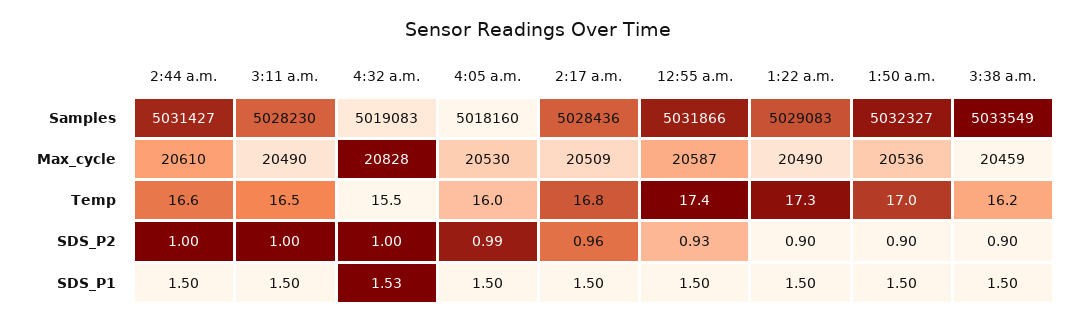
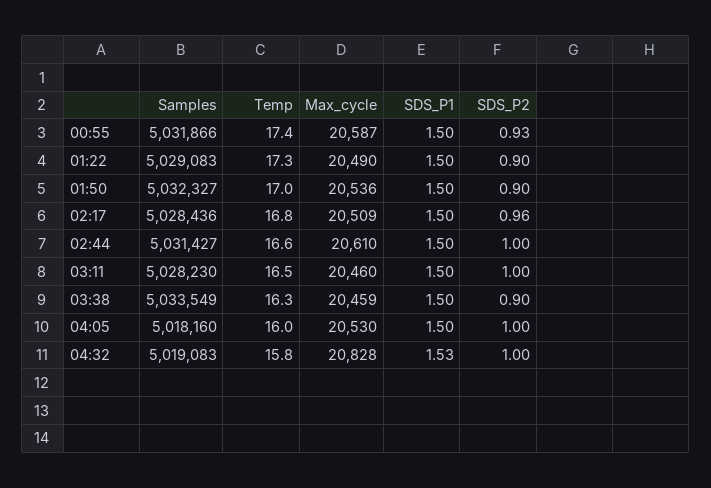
  {
    "2:44 a.m.": {
      "Samples": 5031427,
      "Max_cycle": 20610,
      "Temp": 16.6,
      "SDS_P2": 1,
      "SDS_P1": 1.5
    },
    "3:11 a.m.": {
      "Samples": 5028230,
-     "Max_cycle": 20490,
+     "Max_cycle": 20460,
      "Temp": 16.5,
      "SDS_P2": 1,
      "SDS_P1": 1.5
    },
    "4:32 a.m.": {
      "Samples": 5019083,
      "Max_cycle": 20828,
-     "Temp": 15.5,
+     "Temp": 15.8,
      "SDS_P2": 1,
      "SDS_P1": 1.53
    },
    "4:05 a.m.": {
      "Samples": 5018160,
      "Max_cycle": 20530,
      "Temp": 16,
-     "SDS_P2": 0.99,
+     "SDS_P2": 1,
      "SDS_P1": 1.5
    },
    "2:17 a.m.": {
      "Samples": 5028436,
      "Max_cycle": 20509,
      "Temp": 16.8,
      "SDS_P2": 0.96,
      "SDS_P1": 1.5
    },
    "12:55 a.m.": {
      "Samples": 5031866,
      "Max_cycle": 20587,
      "Temp": 17.4,
      "SDS_P2": 0.93,
      "SDS_P1": 1.5
    },
    "1:22 a.m.": {
      "Samples": 5029083,
      "Max_cycle": 20490,
      "Temp": 17.3,
      "SDS_P2": 0.9,
      "SDS_P1": 1.5
    },
    "1:50 a.m.": {
      "Samples": 5032327,
      "Max_cycle": 20536,
      "Temp": 17,
      "SDS_P2": 0.9,
      "SDS_P1": 1.5
    },
    "3:38 a.m.": {
      "Samples": 5033549,
      "Max_cycle": 20459,
-     "Temp": 16.2,
+     "Temp": 16.3,
      "SDS_P2": 0.9,
      "SDS_P1": 1.5
    }
  }

